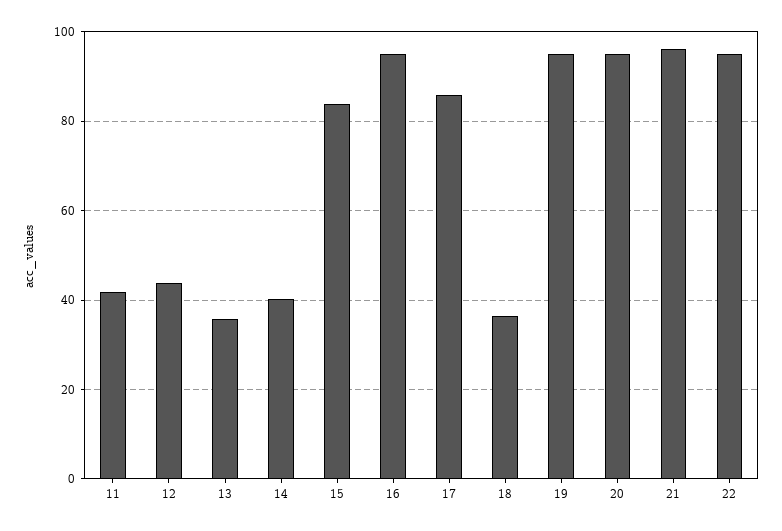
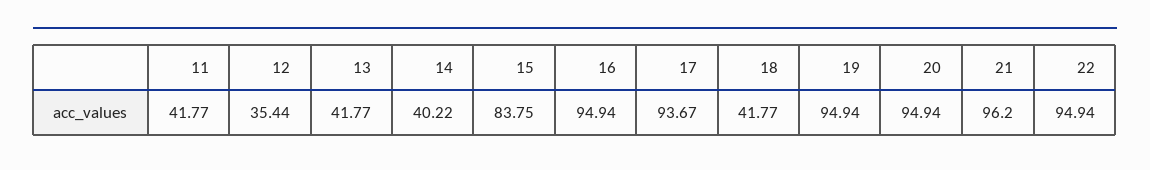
  {
    "11": 41.77,
-   "12": 44,
+   "12": 35.44,
-   "13": 36,
+   "13": 41.77,
    "14": 40.22,
    "15": 83.75,
    "16": 94.94,
-   "17": 86,
+   "17": 93.67,
-   "18": 36,
+   "18": 41.77,
    "19": 94.94,
    "20": 94.94,
    "21": 96.2,
    "22": 94.94
  }

